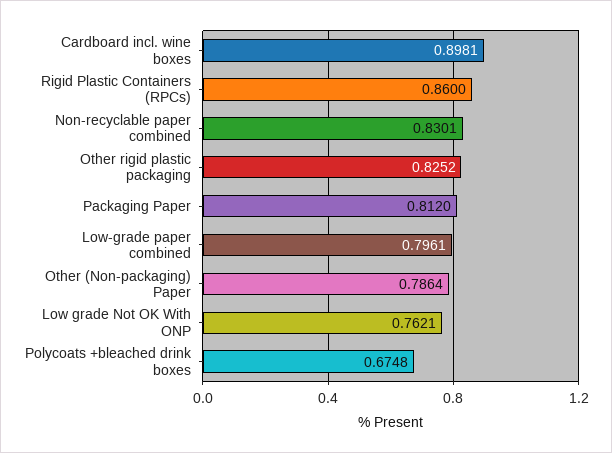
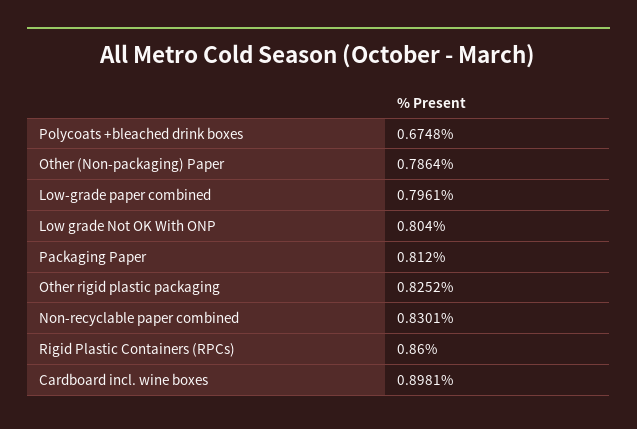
  {
    "Cardboard incl. wine boxes": 0.8981,
    "Rigid Plastic Containers (RPCs)": 0.86,
    "Non-recyclable paper combined": 0.8301,
    "Other rigid plastic packaging": 0.8252,
    "Packaging Paper": 0.812,
    "Low-grade paper combined": 0.7961,
    "Other (Non-packaging) Paper": 0.7864,
-   "Low grade Not OK With ONP": 0.7621,
+   "Low grade Not OK With ONP": 0.804,
    "Polycoats +bleached drink boxes": 0.6748
  }

